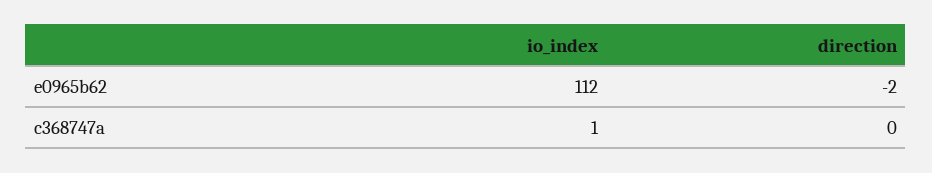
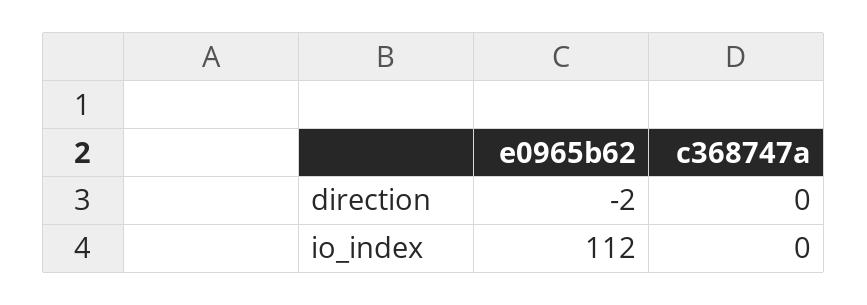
  {
    "io_index": {
      "e0965b62": 112,
-     "c368747a": 1
+     "c368747a": 0
    },
    "direction": {
      "e0965b62": -2,
      "c368747a": 0
    }
  }

